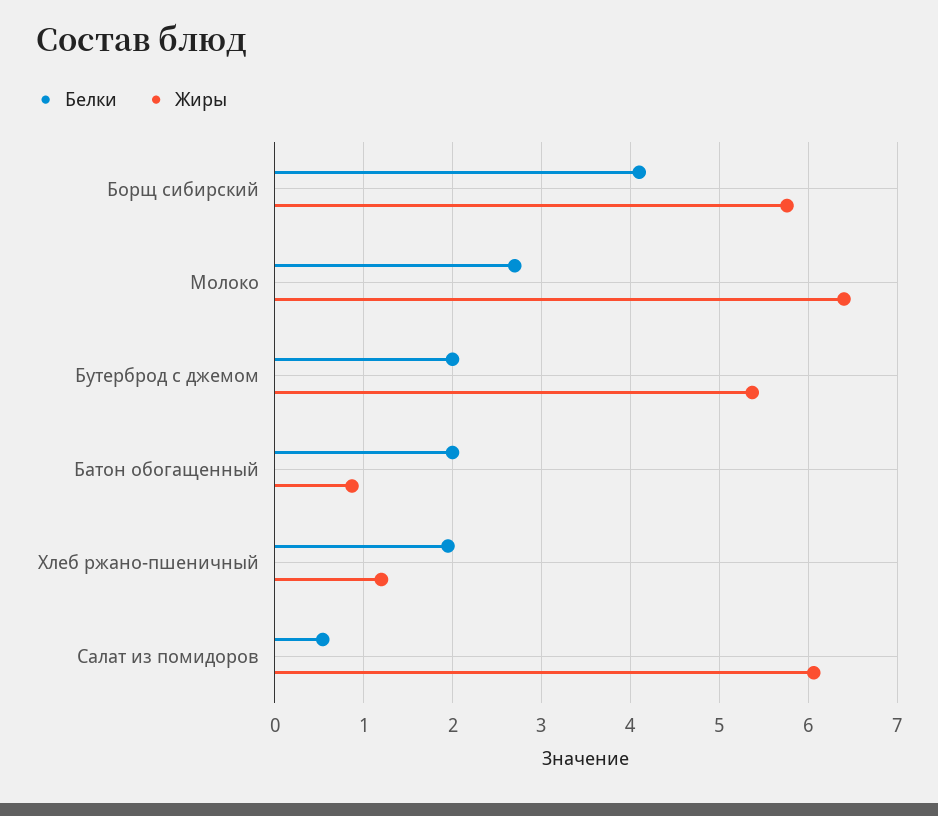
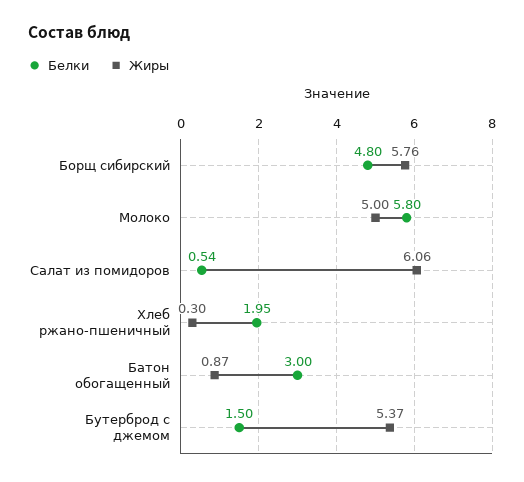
  {
    "Белки": {
-     "Борщ сибирский": 4.1,
+     "Борщ сибирский": 4.8,
-     "Молоко": 2.7,
+     "Молоко": 5.8,
-     "Бутерброд с джемом": 2,
+     "Бутерброд с джемом": 1.5,
-     "Батон обогащенный": 2,
+     "Батон обогащенный": 3,
      "Хлеб ржано-пшеничный": 1.95,
      "Салат из помидоров": 0.54
    },
    "Жиры": {
      "Борщ сибирский": 5.76,
-     "Молоко": 6.4,
+     "Молоко": 5,
      "Бутерброд с джемом": 5.37,
      "Батон обогащенный": 0.87,
-     "Хлеб ржано-пшеничный": 1.2,
+     "Хлеб ржано-пшеничный": 0.3,
      "Салат из помидоров": 6.06
    }
  }

